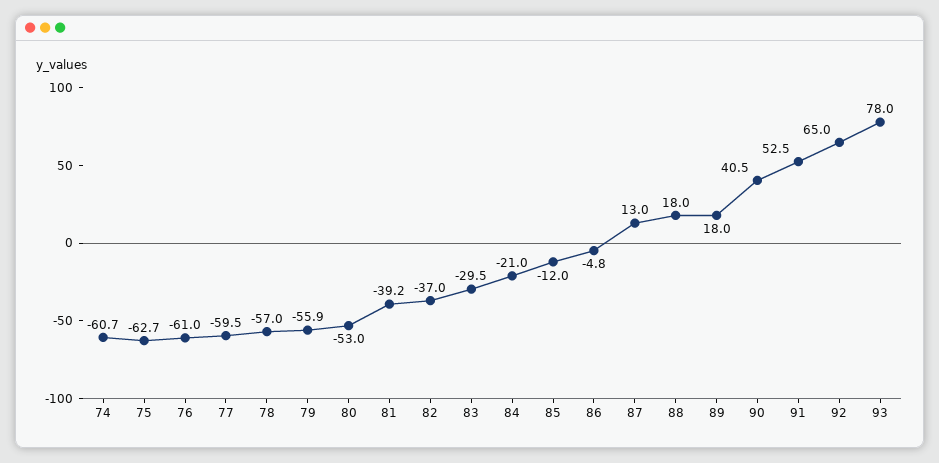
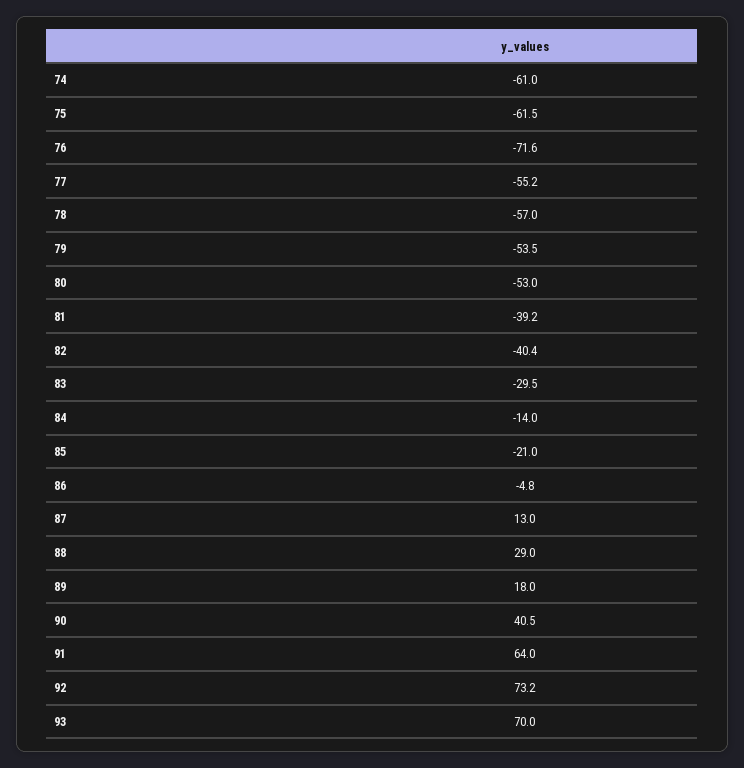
  {
-   "74": -60.7,
+   "74": -61,
-   "75": -62.7,
+   "75": -61.5,
-   "76": -61,
+   "76": -71.6,
-   "77": -59.5,
+   "77": -55.2,
    "78": -57,
-   "79": -55.9,
+   "79": -53.5,
    "80": -53,
    "81": -39.2,
-   "82": -37,
+   "82": -40.4,
    "83": -29.5,
-   "84": -21,
+   "84": -14,
-   "85": -12,
+   "85": -21,
    "86": -4.8,
    "87": 13,
-   "88": 18,
+   "88": 29,
    "89": 18,
    "90": 40.5,
-   "91": 52.5,
+   "91": 64,
-   "92": 65,
+   "92": 73.2,
-   "93": 78
+   "93": 70
  }

